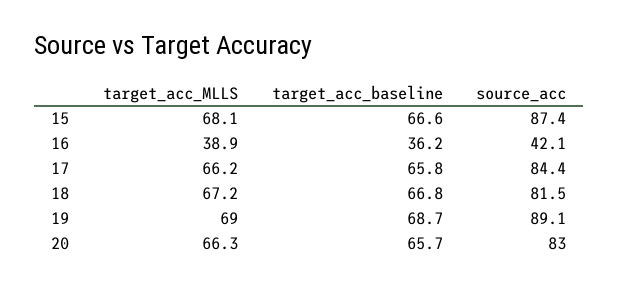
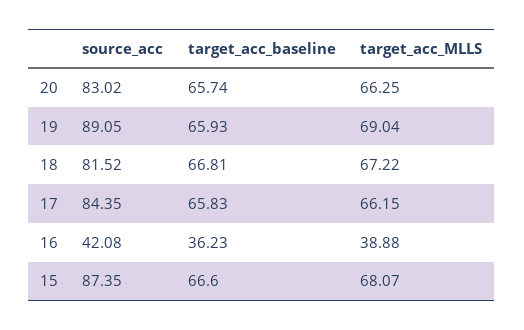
  {
    "target_acc_MLLS": {
      "15": 68.07,
      "16": 38.88,
      "17": 66.15,
      "18": 67.22,
      "19": 69.04,
      "20": 66.25
    },
    "target_acc_baseline": {
      "15": 66.6,
      "16": 36.23,
      "17": 65.83,
      "18": 66.81,
-     "19": 68.7,
+     "19": 65.93,
      "20": 65.74
    },
    "source_acc": {
      "15": 87.35,
      "16": 42.08,
      "17": 84.35,
      "18": 81.52,
      "19": 89.05,
      "20": 83.02
    }
  }

